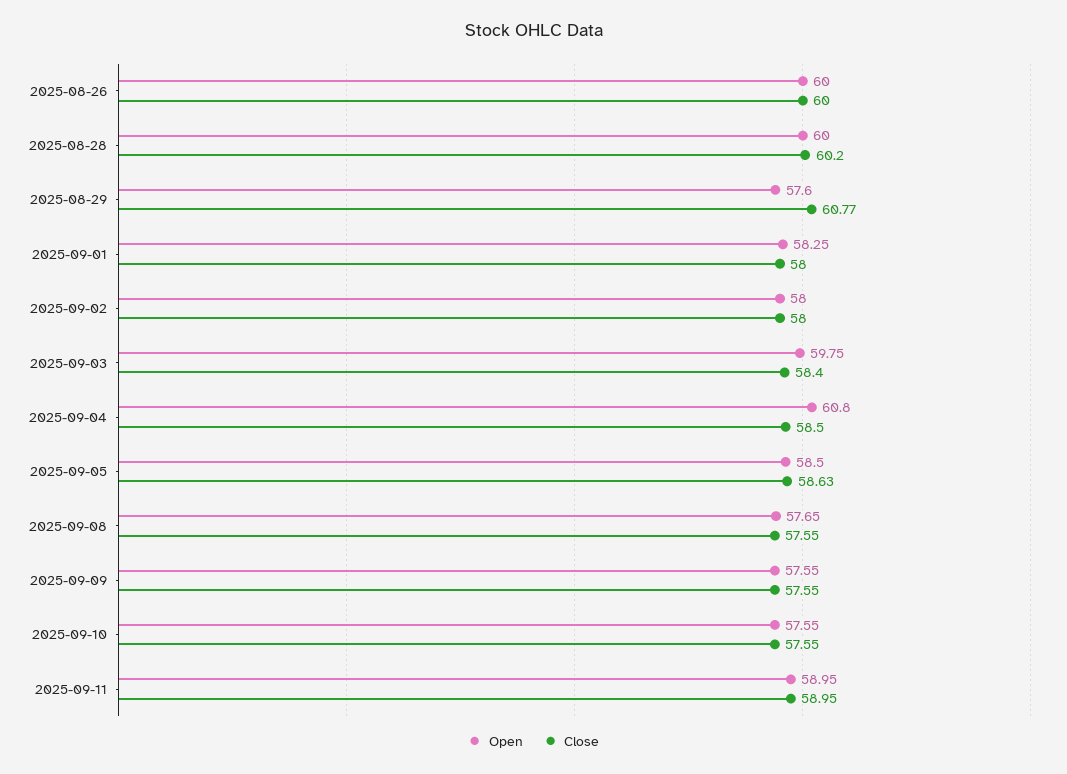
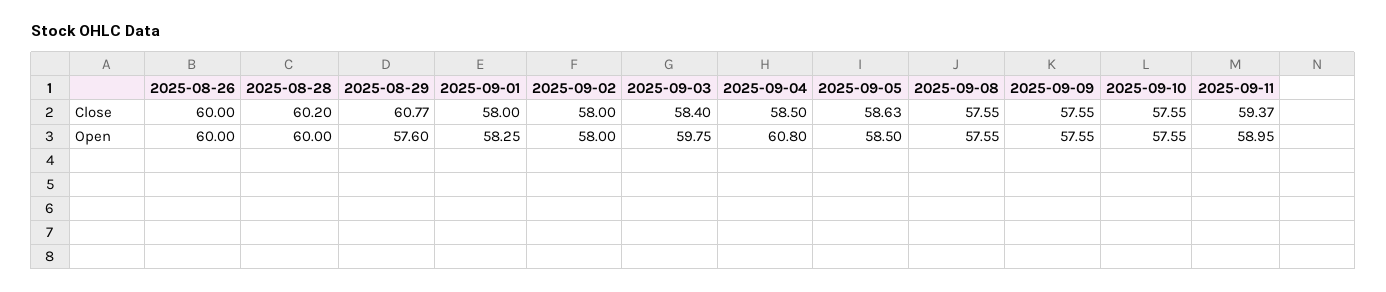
  {
    "Open": {
      "2025-08-26": 60,
      "2025-08-28": 60,
      "2025-08-29": 57.6,
      "2025-09-01": 58.25,
      "2025-09-02": 58,
      "2025-09-03": 59.75,
      "2025-09-04": 60.8,
      "2025-09-05": 58.5,
-     "2025-09-08": 57.65,
+     "2025-09-08": 57.55,
      "2025-09-09": 57.55,
      "2025-09-10": 57.55,
      "2025-09-11": 58.95
    },
    "Close": {
      "2025-08-26": 60,
      "2025-08-28": 60.2,
      "2025-08-29": 60.77,
      "2025-09-01": 58,
      "2025-09-02": 58,
      "2025-09-03": 58.4,
      "2025-09-04": 58.5,
      "2025-09-05": 58.63,
      "2025-09-08": 57.55,
      "2025-09-09": 57.55,
      "2025-09-10": 57.55,
-     "2025-09-11": 58.95
+     "2025-09-11": 59.37
    }
  }

